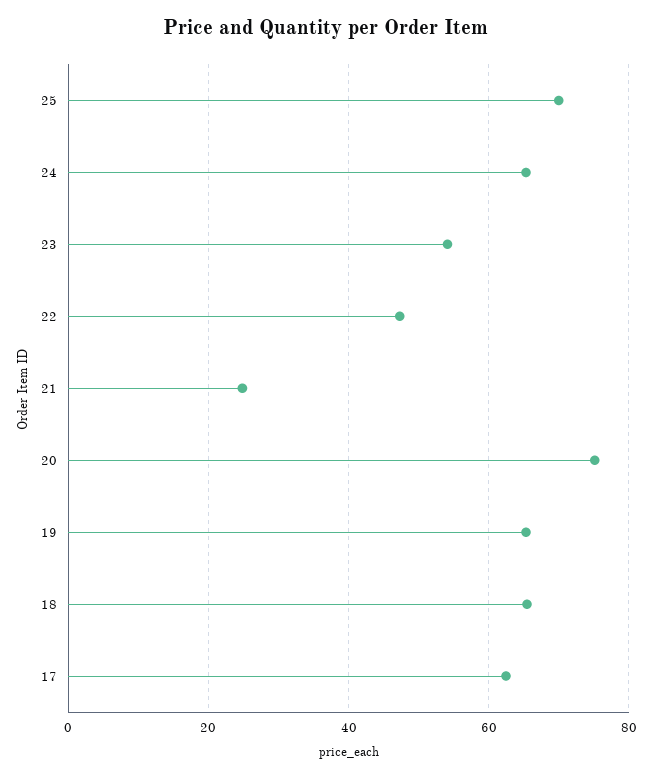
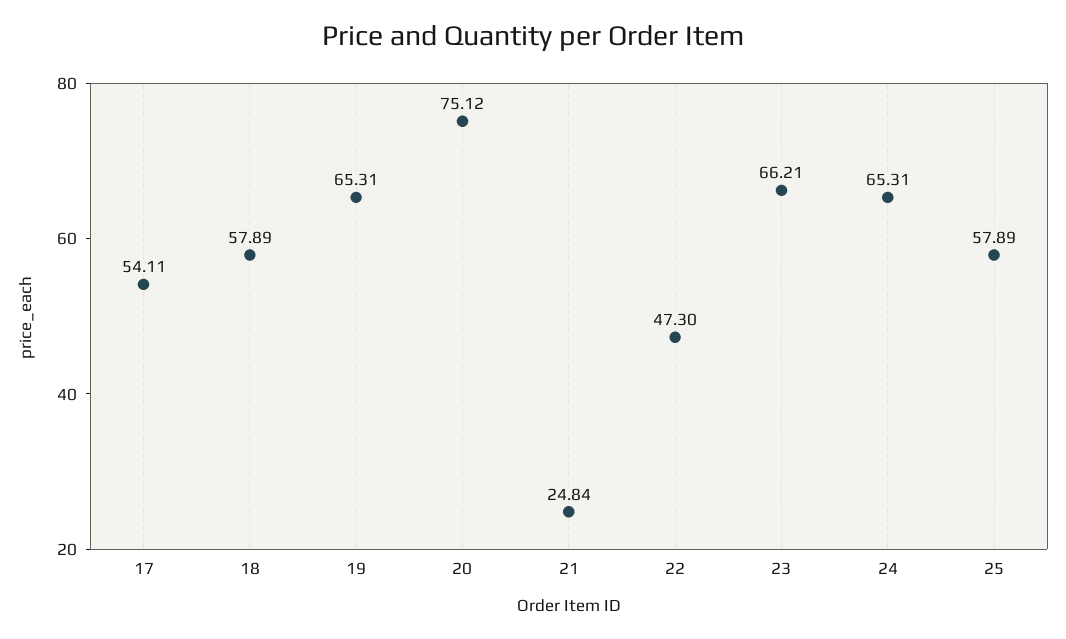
  {
-   "25": 70,
+   "25": 57.89,
    "24": 65.31,
-   "23": 54,
+   "23": 66.21,
    "22": 47.3,
    "21": 24.84,
    "20": 75.12,
    "19": 65.31,
-   "18": 66,
+   "18": 57.89,
-   "17": 62
+   "17": 54.11
  }

